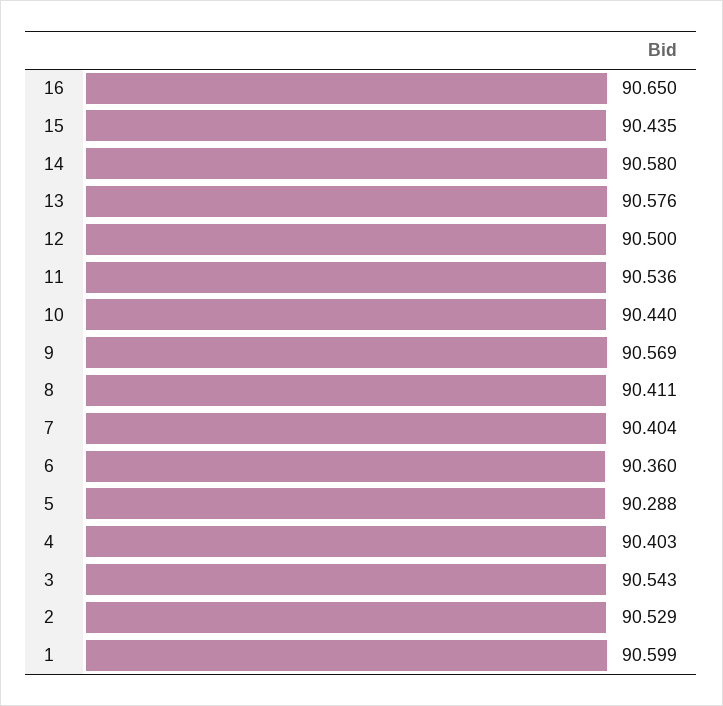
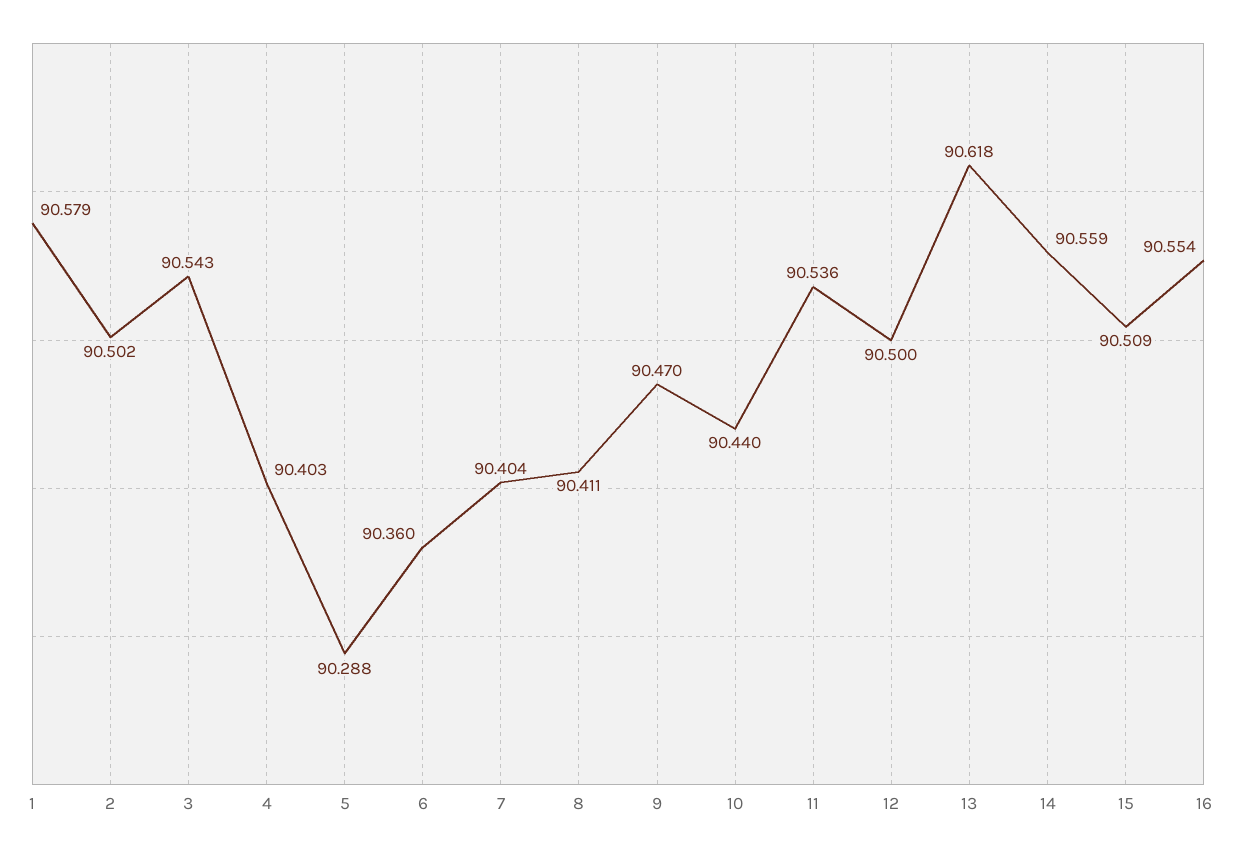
  {
-   "16": 90.65,
+   "16": 90.554,
-   "15": 90.435,
+   "15": 90.509,
-   "14": 90.58,
+   "14": 90.559,
-   "13": 90.576,
+   "13": 90.618,
    "12": 90.5,
    "11": 90.536,
    "10": 90.44,
-   "9": 90.569,
+   "9": 90.47,
    "8": 90.411,
    "7": 90.404,
    "6": 90.36,
    "5": 90.288,
    "4": 90.403,
    "3": 90.543,
-   "2": 90.529,
+   "2": 90.502,
-   "1": 90.599
+   "1": 90.579
  }

